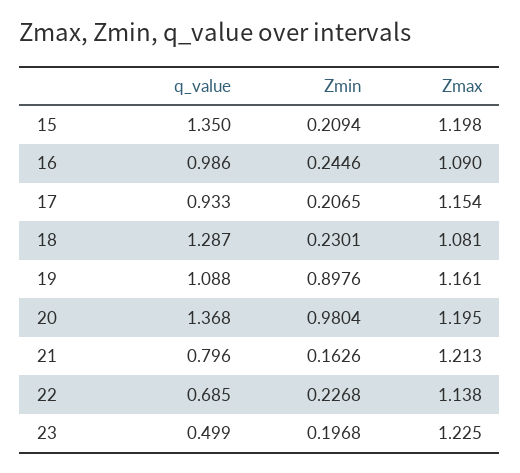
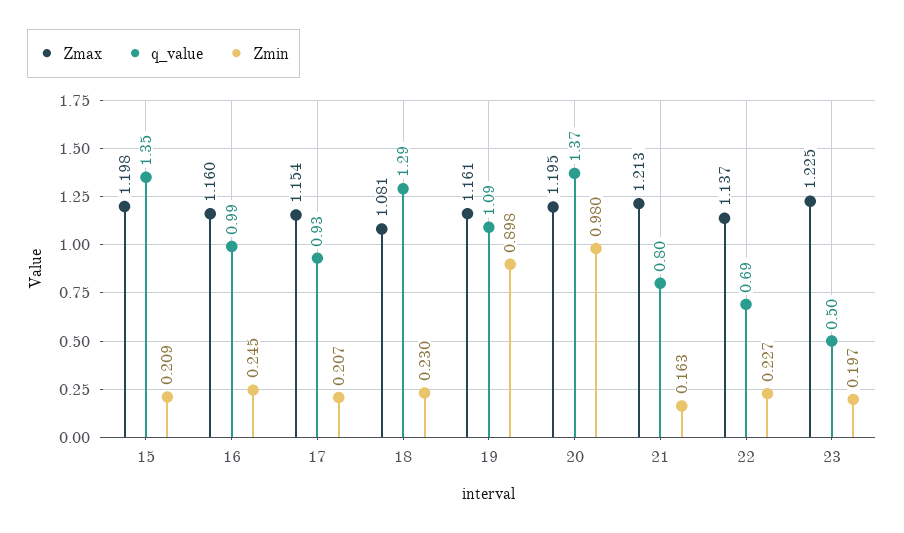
  {
    "q_value": {
      "15": 1.35,
      "16": 0.986,
      "17": 0.933,
      "18": 1.287,
      "19": 1.088,
      "20": 1.368,
      "21": 0.796,
      "22": 0.685,
      "23": 0.499
    },
    "Zmin": {
      "15": 0.2094,
      "16": 0.2446,
      "17": 0.2065,
      "18": 0.2301,
      "19": 0.8976,
      "20": 0.9804,
      "21": 0.1626,
      "22": 0.2268,
      "23": 0.1968
    },
    "Zmax": {
      "15": 1.198,
-     "16": 1.09,
+     "16": 1.16,
      "17": 1.154,
      "18": 1.081,
      "19": 1.161,
      "20": 1.195,
      "21": 1.213,
-     "22": 1.138,
+     "22": 1.137,
      "23": 1.225
    }
  }

